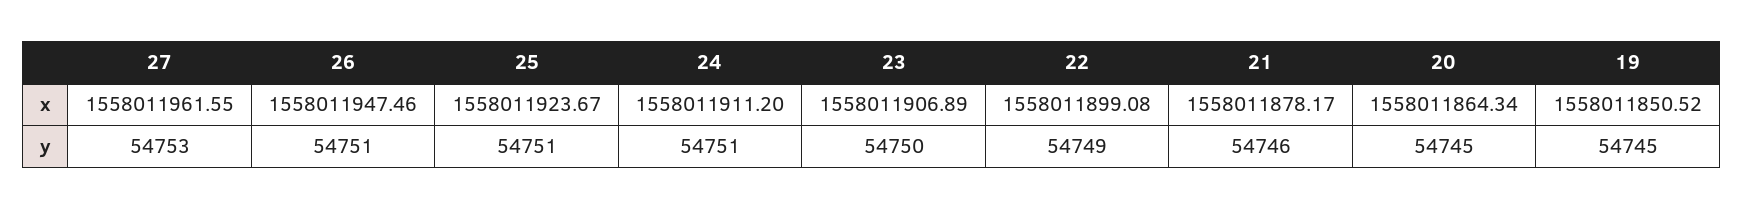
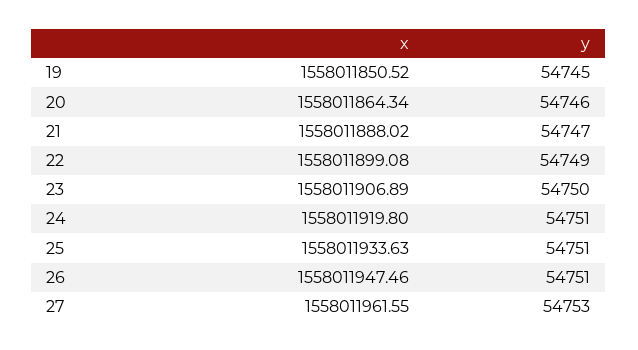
  {
    "27": {
      "x": 1558011961.55,
      "y": 54753
    },
    "26": {
      "x": 1558011947.46,
      "y": 54751
    },
    "25": {
-     "x": 1558011923.67,
+     "x": 1558011933.63,
      "y": 54751
    },
    "24": {
-     "x": 1558011911.2,
+     "x": 1558011919.8,
      "y": 54751
    },
    "23": {
      "x": 1558011906.89,
      "y": 54750
    },
    "22": {
      "x": 1558011899.08,
      "y": 54749
    },
    "21": {
-     "x": 1558011878.17,
+     "x": 1558011888.02,
-     "y": 54746
+     "y": 54747
    },
    "20": {
      "x": 1558011864.34,
-     "y": 54745
+     "y": 54746
    },
    "19": {
      "x": 1558011850.52,
      "y": 54745
    }
  }

